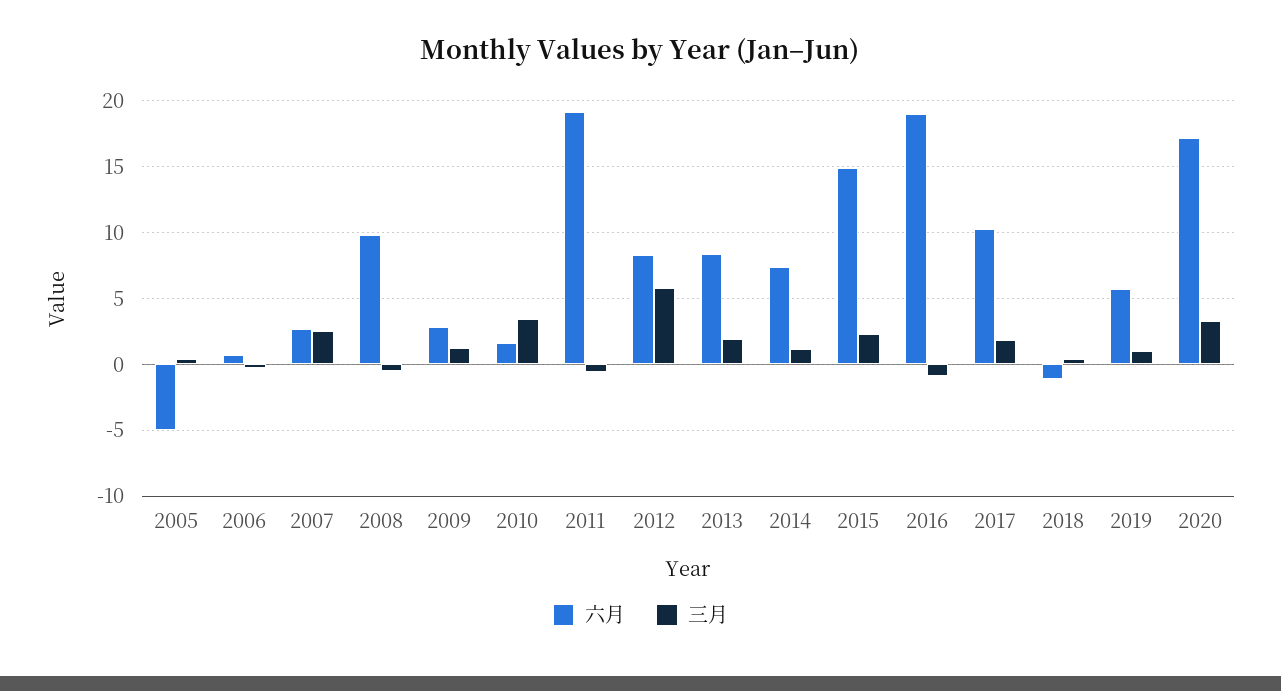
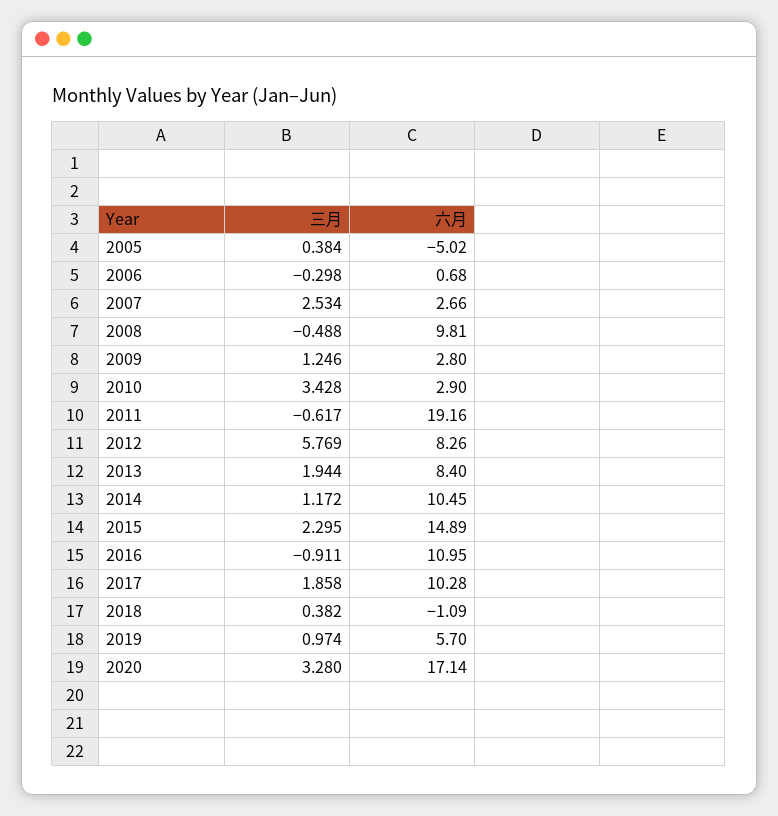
  {
    "六月": {
      "2005": -5.02,
      "2006": 0.68,
      "2007": 2.66,
      "2008": 9.81,
      "2009": 2.8,
-     "2010": 1.5,
+     "2010": 2.9,
      "2011": 19.16,
      "2012": 8.26,
      "2013": 8.4,
-     "2014": 7.5,
+     "2014": 10.45,
      "2015": 14.89,
-     "2016": 19,
+     "2016": 10.95,
      "2017": 10.28,
      "2018": -1.09,
      "2019": 5.7,
      "2020": 17.14
    },
    "三月": {
      "2005": 0.384,
      "2006": -0.298,
      "2007": 2.534,
      "2008": -0.488,
      "2009": 1.246,
      "2010": 3.428,
      "2011": -0.617,
      "2012": 5.769,
      "2013": 1.944,
      "2014": 1.172,
      "2015": 2.295,
      "2016": -0.911,
      "2017": 1.858,
      "2018": 0.382,
      "2019": 0.974,
      "2020": 3.28
    }
  }

